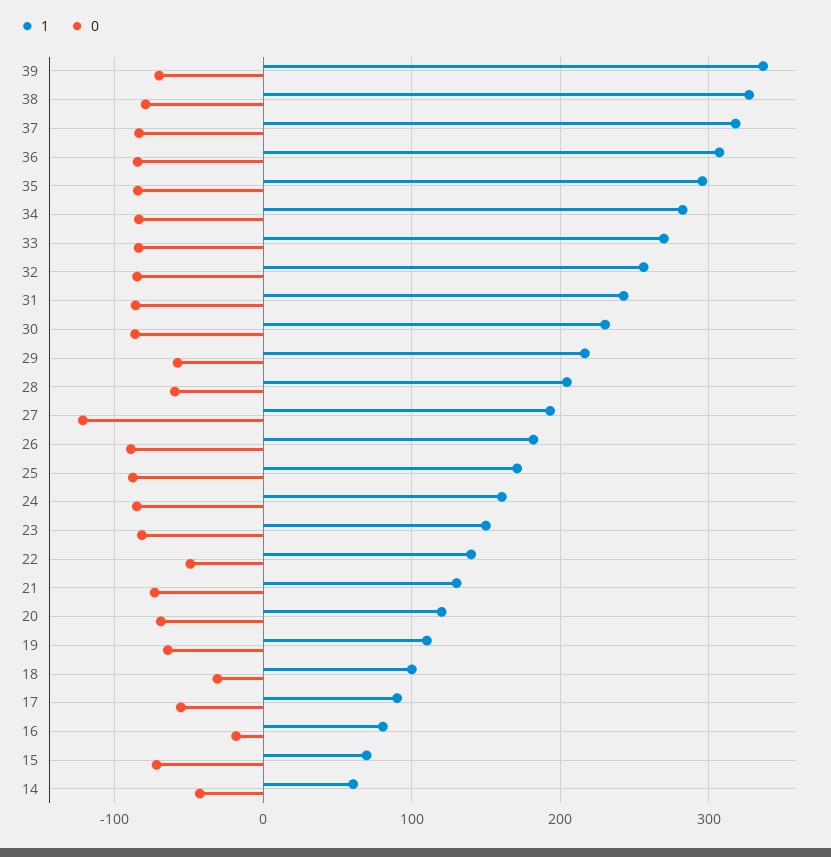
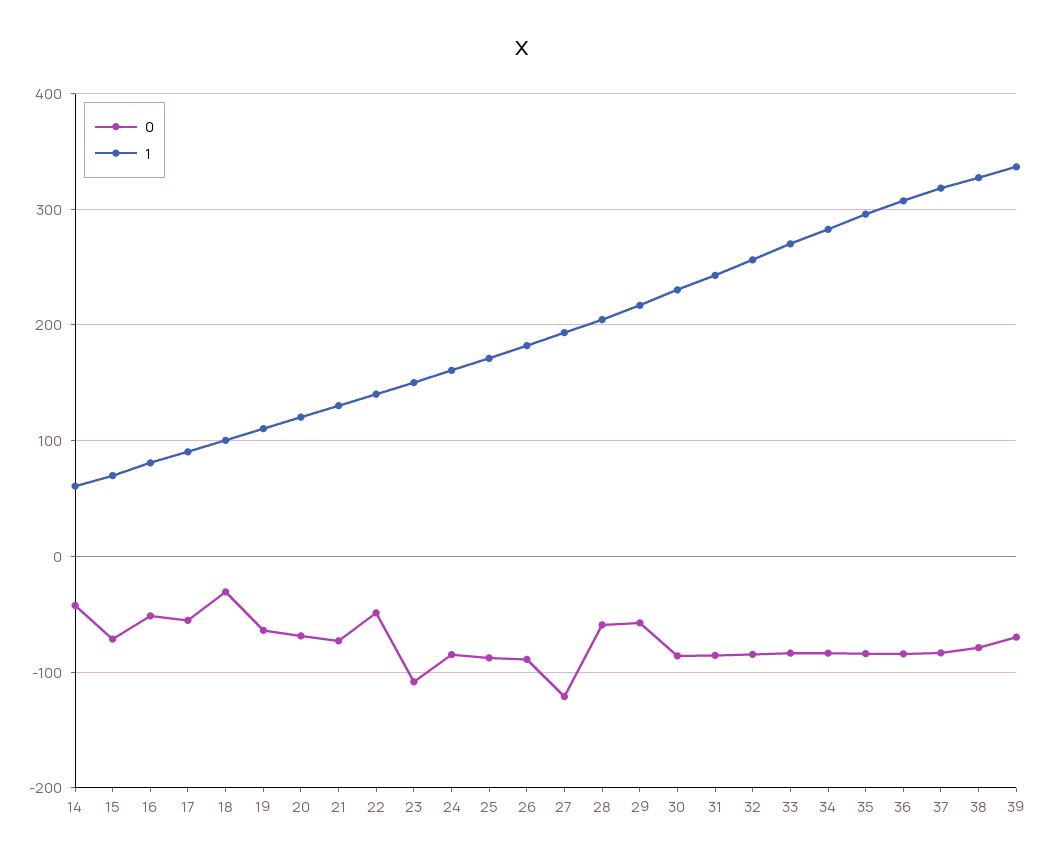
  {
    "1": {
      "39": 340,
      "38": 330,
      "37": 320,
      "36": 310,
      "35": 300,
      "34": 280,
      "33": 270,
      "32": 260,
      "31": 240,
      "30": 230,
      "29": 220,
      "28": 200,
      "27": 190,
      "26": 180,
      "25": 170,
      "24": 160,
      "23": 150,
      "22": 140,
      "21": 130,
      "20": 120,
      "19": 110,
      "18": 100,
      "17": 90,
      "16": 80,
      "15": 70,
      "14": 60
    },
    "0": {
      "39": -70,
      "38": -80,
      "37": -80,
      "36": -80,
      "35": -80,
      "34": -80,
      "33": -80,
      "32": -80,
      "31": -90,
      "30": -90,
      "29": -60,
      "28": -60,
      "27": -120,
      "26": -90,
      "25": -90,
      "24": -90,
-     "23": -80,
+     "23": -110,
      "22": -50,
      "21": -70,
      "20": -70,
      "19": -60,
      "18": -30,
      "17": -60,
-     "16": -20,
+     "16": -50,
      "15": -70,
      "14": -40
    }
  }

